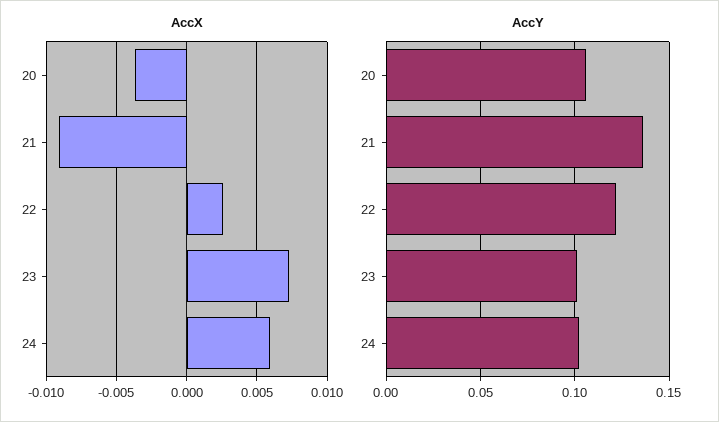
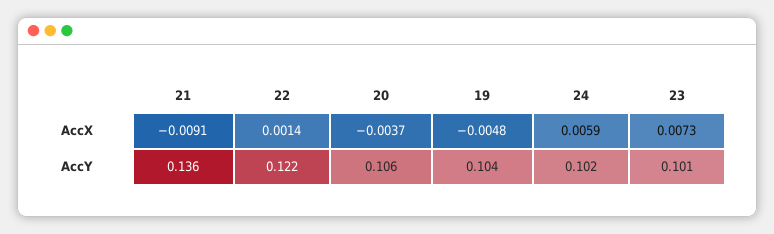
  {
    "AccX": {
      "20": -0.0037,
      "21": -0.0091,
-     "22": 0.0025,
+     "22": 0.0014,
      "23": 0.0073,
-     "24": 0.0059
+     "24": 0.0059,
+     "19": -0.0048
    },
    "AccY": {
      "20": 0.106,
      "21": 0.136,
      "22": 0.122,
      "23": 0.101,
-     "24": 0.102
+     "24": 0.102,
+     "19": 0.104
    }
  }

